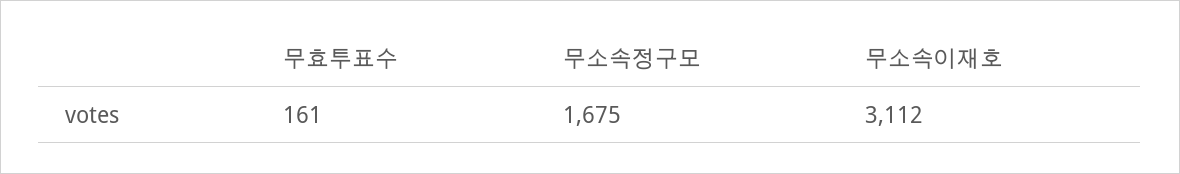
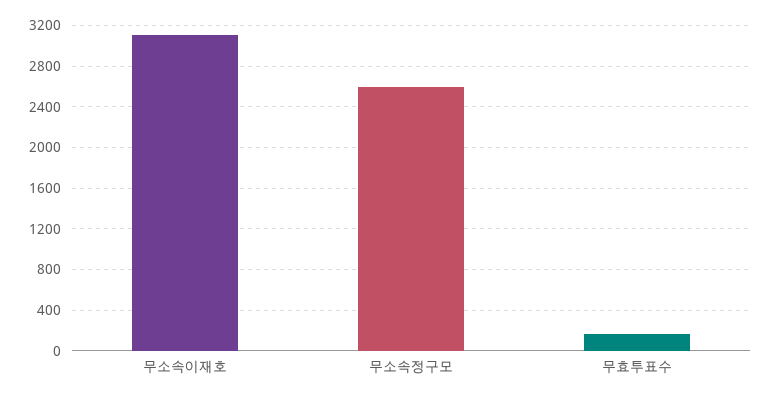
  {
    "무효투표수": 161,
-   "무소속정구모": 1675,
+   "무소속정구모": 2600,
    "무소속이재호": 3112
  }

